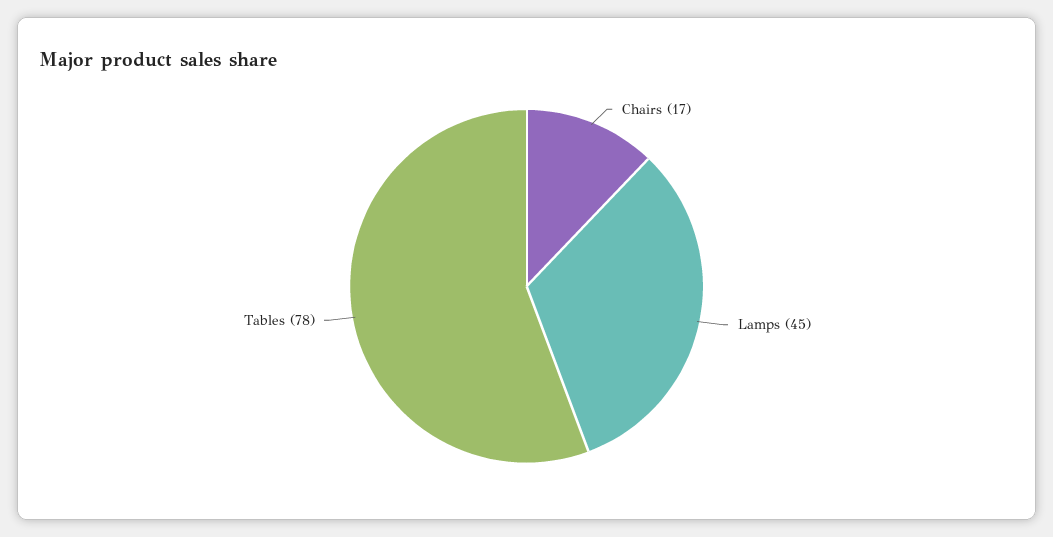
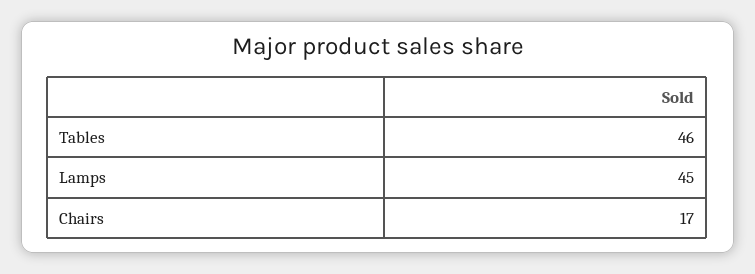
  {
    "Chairs": 17,
    "Lamps": 45,
-   "Tables": 78
+   "Tables": 46
  }

